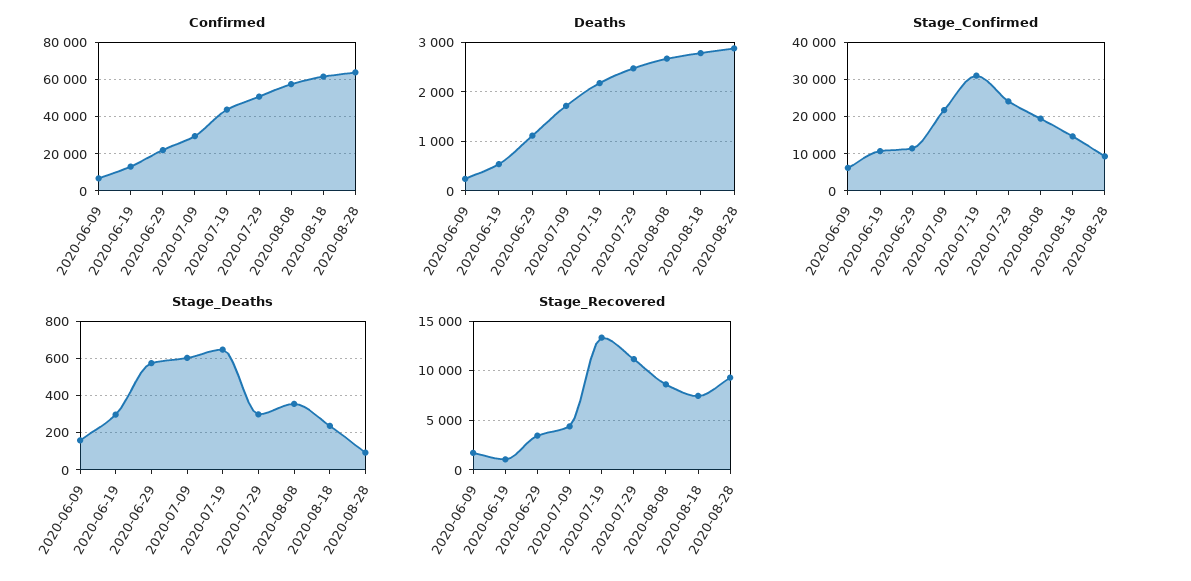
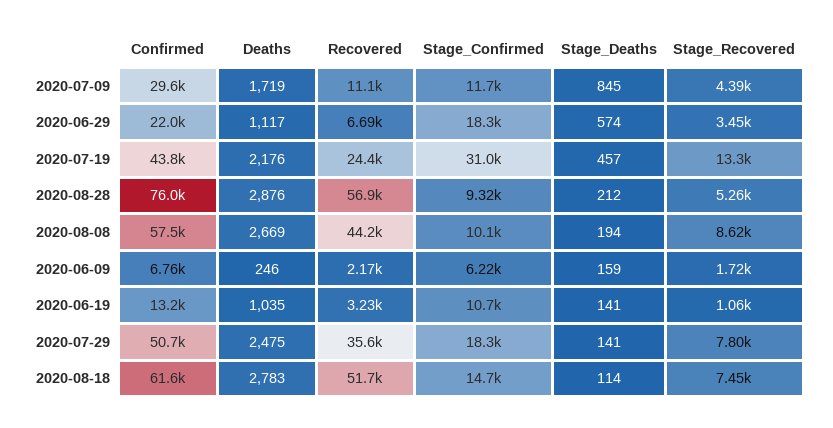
  {
    "Confirmed": {
      "2020-06-09": 6760,
      "2020-06-19": 13200,
      "2020-06-29": 22000,
      "2020-07-09": 29600,
      "2020-07-19": 43800,
      "2020-07-29": 50700,
      "2020-08-08": 57500,
      "2020-08-18": 61600,
-     "2020-08-28": 65000
+     "2020-08-28": 76000
    },
    "Deaths": {
      "2020-06-09": 246,
-     "2020-06-19": 600,
+     "2020-06-19": 1035,
      "2020-06-29": 1117,
      "2020-07-09": 1719,
      "2020-07-19": 2176,
      "2020-07-29": 2475,
      "2020-08-08": 2669,
      "2020-08-18": 2783,
      "2020-08-28": 2876
    },
    "Stage_Confirmed": {
      "2020-06-09": 6220,
      "2020-06-19": 10700,
-     "2020-06-29": 12000,
+     "2020-06-29": 18300,
-     "2020-07-09": 22000,
+     "2020-07-09": 11700,
      "2020-07-19": 31000,
-     "2020-07-29": 24000,
+     "2020-07-29": 18300,
-     "2020-08-08": 20000,
+     "2020-08-08": 10100,
      "2020-08-18": 14700,
      "2020-08-28": 9320
    },
    "Stage_Deaths": {
      "2020-06-09": 159,
-     "2020-06-19": 300,
+     "2020-06-19": 141,
      "2020-06-29": 574,
-     "2020-07-09": 600,
+     "2020-07-09": 845,
-     "2020-07-19": 650,
+     "2020-07-19": 457,
-     "2020-07-29": 300,
+     "2020-07-29": 141,
-     "2020-08-08": 350,
+     "2020-08-08": 194,
-     "2020-08-18": 250,
+     "2020-08-18": 114,
-     "2020-08-28": 100
+     "2020-08-28": 212
    },
    "Stage_Recovered": {
      "2020-06-09": 1720,
      "2020-06-19": 1060,
      "2020-06-29": 3450,
      "2020-07-09": 4390,
      "2020-07-19": 13300,
-     "2020-07-29": 11000,
+     "2020-07-29": 7800,
      "2020-08-08": 8620,
      "2020-08-18": 7450,
-     "2020-08-28": 9000
+     "2020-08-28": 5260
-   }
+   },
+   "Recovered": {
+     "2020-07-09": 11100,
+     "2020-06-29": 6690,
+     "2020-07-19": 24400,
+     "2020-08-28": 56900,
+     "2020-08-08": 44200,
+     "2020-06-09": 2170,
+     "2020-06-19": 3230,
+     "2020-07-29": 35600,
+     "2020-08-18": 51700
+   }
  }

